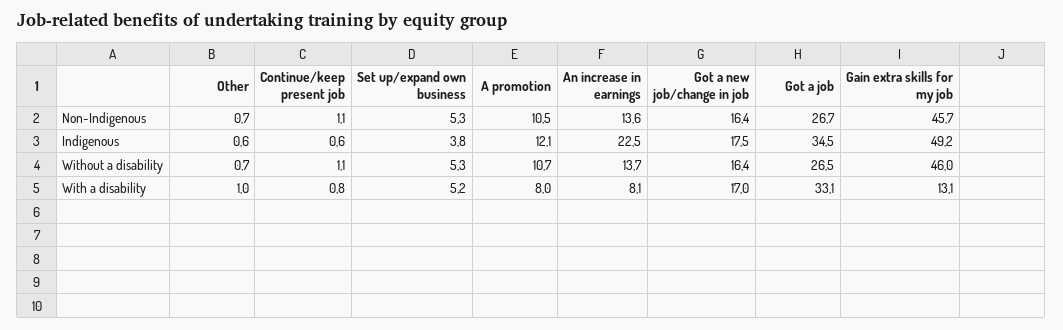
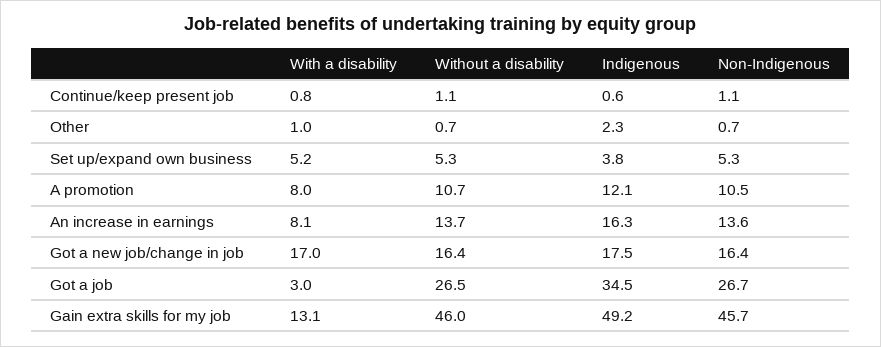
  {
    "Other": {
      "Non-Indigenous": 0.7,
-     "Indigenous": 0.6,
+     "Indigenous": 2.3,
      "Without a disability": 0.7,
      "With a disability": 1
    },
    "Continue/keep present job": {
      "Non-Indigenous": 1.1,
      "Indigenous": 0.6,
      "Without a disability": 1.1,
      "With a disability": 0.8
    },
    "Set up/expand own business": {
      "Non-Indigenous": 5.3,
      "Indigenous": 3.8,
      "Without a disability": 5.3,
      "With a disability": 5.2
    },
    "A promotion": {
      "Non-Indigenous": 10.5,
      "Indigenous": 12.1,
      "Without a disability": 10.7,
      "With a disability": 8
    },
    "An increase in earnings": {
      "Non-Indigenous": 13.6,
-     "Indigenous": 22.5,
+     "Indigenous": 16.3,
      "Without a disability": 13.7,
      "With a disability": 8.1
    },
    "Got a new job/change in job": {
      "Non-Indigenous": 16.4,
      "Indigenous": 17.5,
      "Without a disability": 16.4,
      "With a disability": 17
    },
    "Got a job": {
      "Non-Indigenous": 26.7,
      "Indigenous": 34.5,
      "Without a disability": 26.5,
-     "With a disability": 33.1
+     "With a disability": 3
    },
    "Gain extra skills for my job": {
      "Non-Indigenous": 45.7,
      "Indigenous": 49.2,
      "Without a disability": 46,
      "With a disability": 13.1
    }
  }

